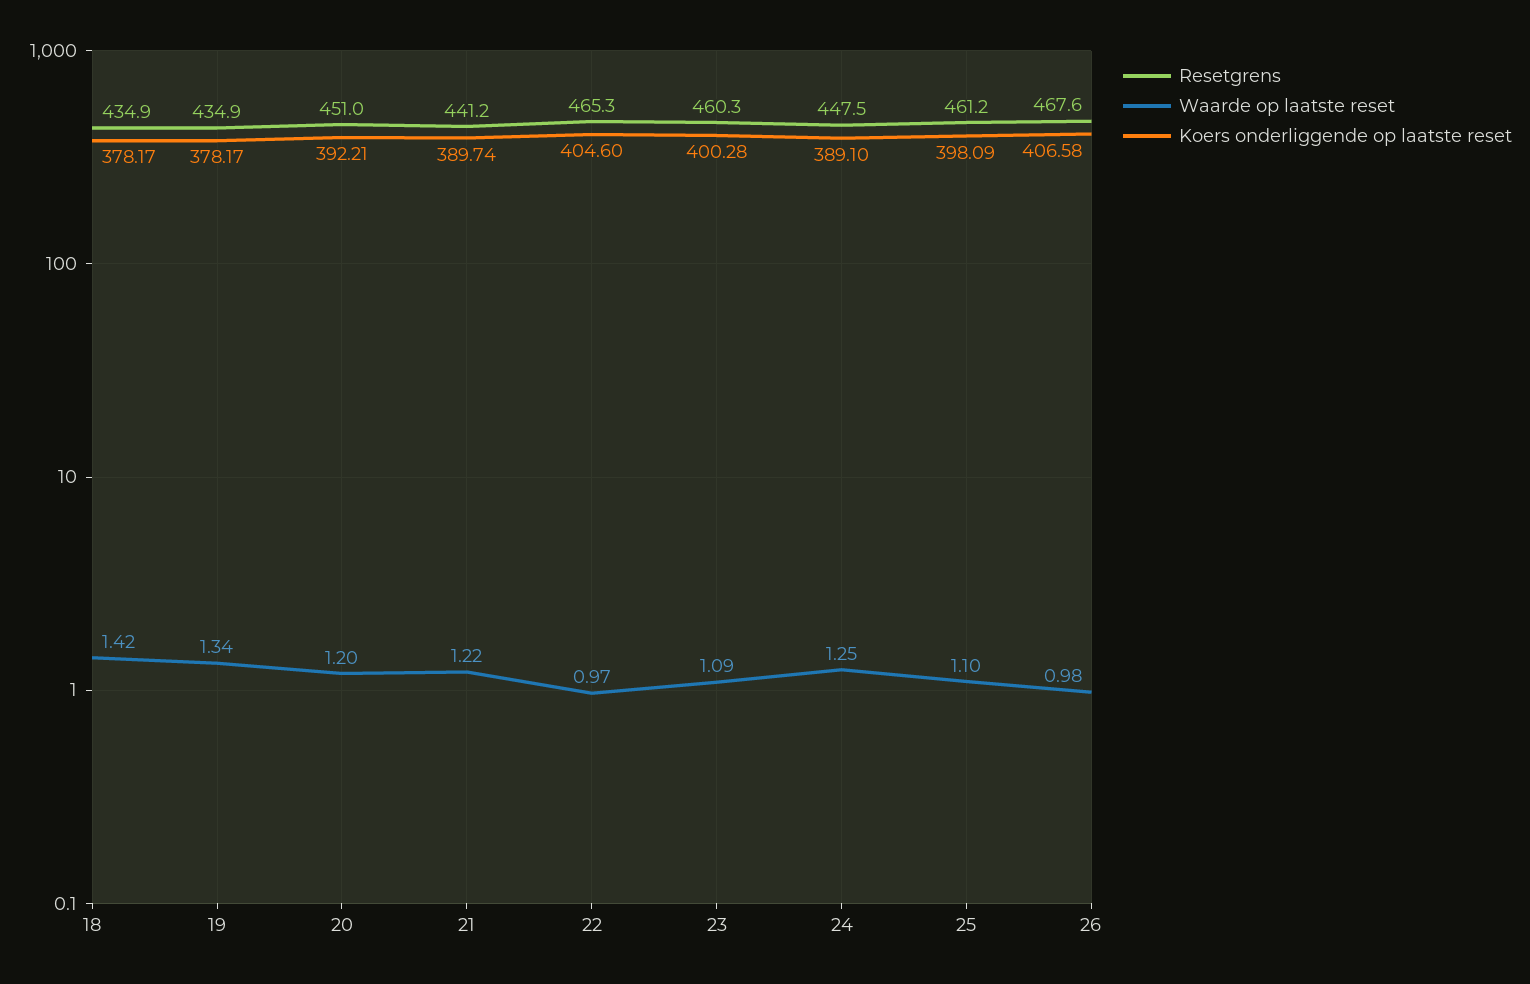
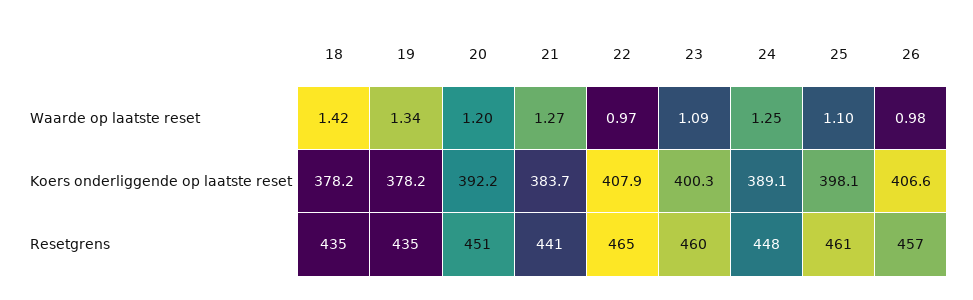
  {
    "Resetgrens": {
      "18": 434.9,
      "19": 434.9,
      "20": 451,
      "21": 441.2,
      "22": 465.3,
      "23": 460.3,
      "24": 447.5,
      "25": 461.2,
-     "26": 467.6
+     "26": 457
    },
    "Waarde op laatste reset": {
      "18": 1.42,
      "19": 1.34,
      "20": 1.2,
-     "21": 1.22,
+     "21": 1.27,
      "22": 0.97,
      "23": 1.09,
      "24": 1.25,
      "25": 1.1,
      "26": 0.98
    },
    "Koers onderliggende op laatste reset": {
      "18": 378.17,
      "19": 378.17,
      "20": 392.21,
-     "21": 389.74,
+     "21": 383.7,
-     "22": 404.6,
+     "22": 407.9,
      "23": 400.28,
      "24": 389.1,
      "25": 398.09,
      "26": 406.58
    }
  }

